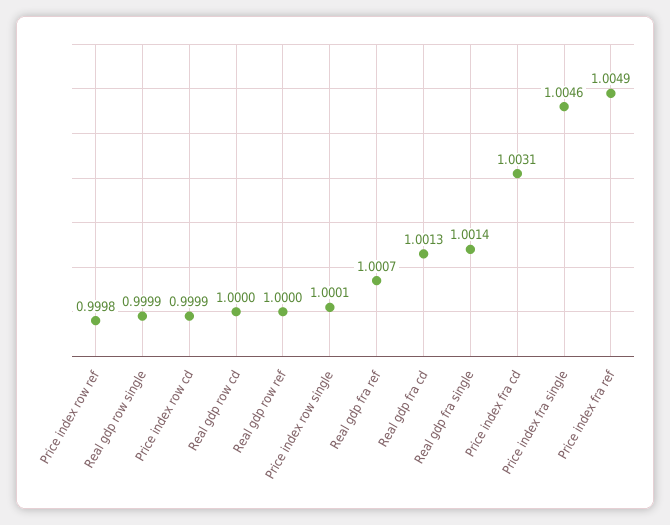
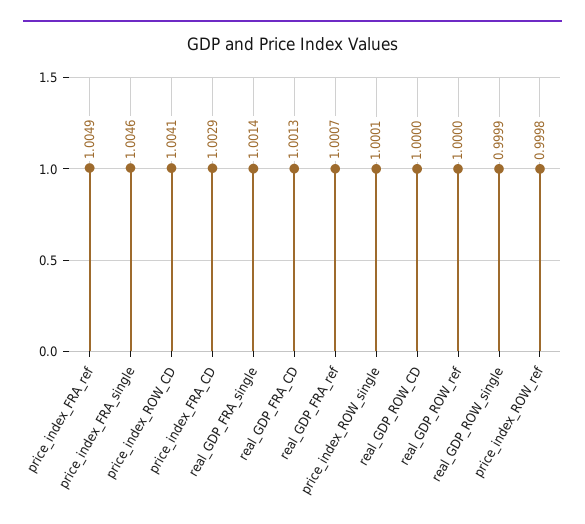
  {
    "Price index row ref": 0.9998,
    "Real gdp row single": 0.9999,
-   "Price index row cd": 0.9999,
+   "Price index row cd": 1.0041,
    "Real gdp row cd": 1,
    "Real gdp row ref": 1,
    "Price index row single": 1.0001,
    "Real gdp fra ref": 1.0007,
    "Real gdp fra cd": 1.0013,
    "Real gdp fra single": 1.0014,
-   "Price index fra cd": 1.0031,
+   "Price index fra cd": 1.0029,
    "Price index fra single": 1.0046,
    "Price index fra ref": 1.0049
  }

